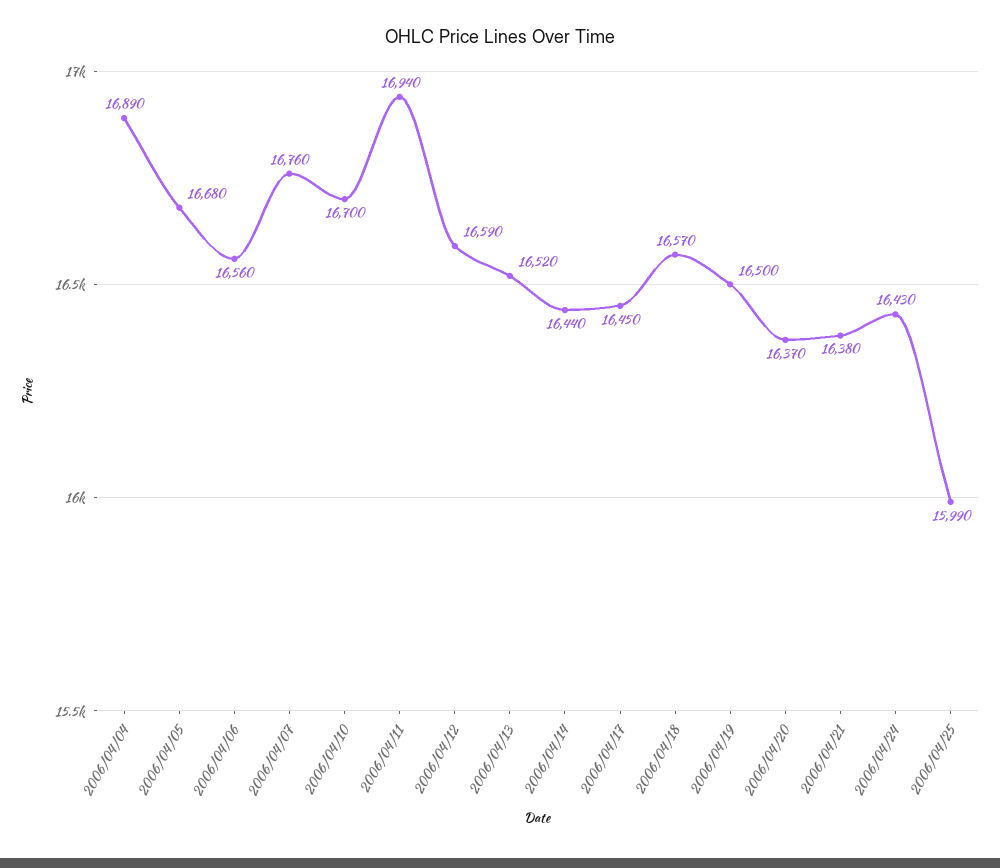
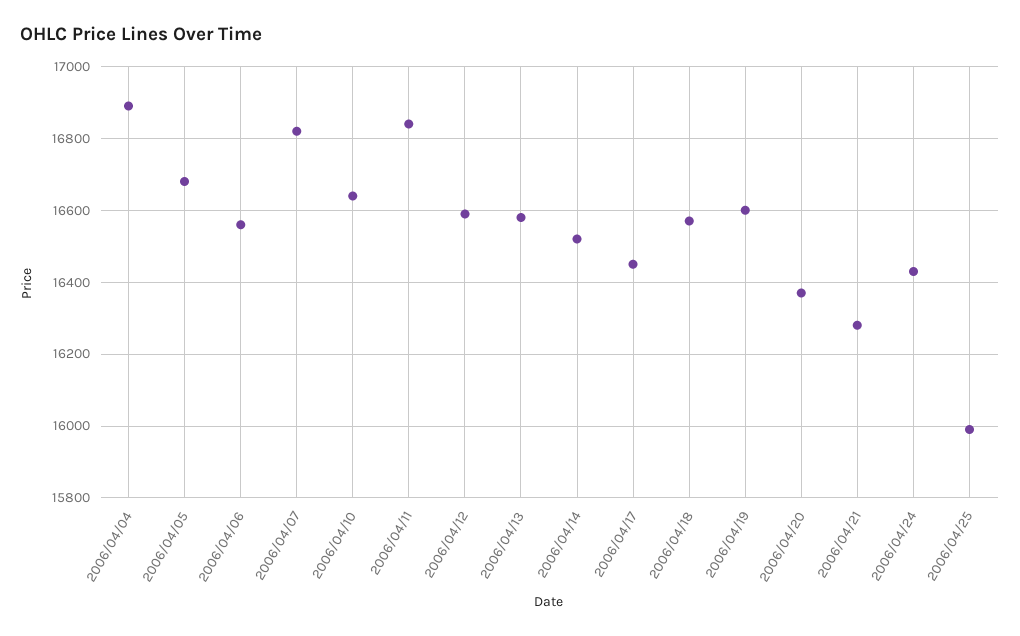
  {
    "2006/04/04": 16890,
    "2006/04/05": 16680,
    "2006/04/06": 16560,
-   "2006/04/07": 16760,
+   "2006/04/07": 16820,
-   "2006/04/10": 16700,
+   "2006/04/10": 16640,
-   "2006/04/11": 16940,
+   "2006/04/11": 16840,
    "2006/04/12": 16590,
-   "2006/04/13": 16520,
+   "2006/04/13": 16580,
-   "2006/04/14": 16440,
+   "2006/04/14": 16520,
    "2006/04/17": 16450,
    "2006/04/18": 16570,
-   "2006/04/19": 16500,
+   "2006/04/19": 16600,
    "2006/04/20": 16370,
-   "2006/04/21": 16380,
+   "2006/04/21": 16280,
    "2006/04/24": 16430,
    "2006/04/25": 15990
  }

